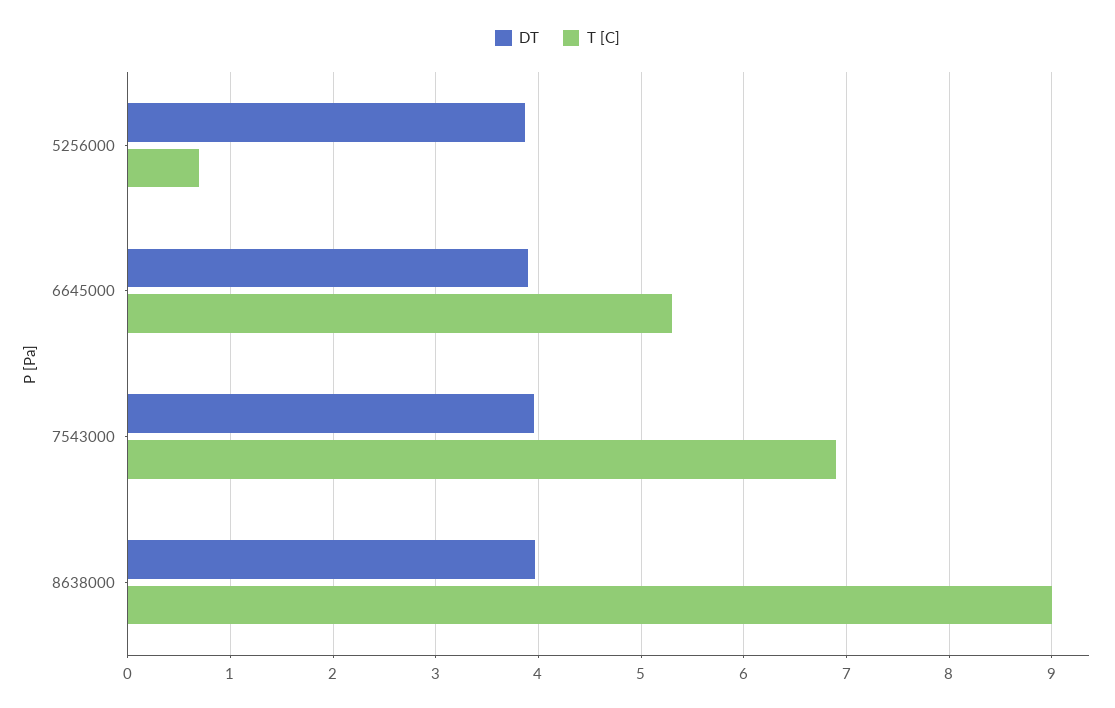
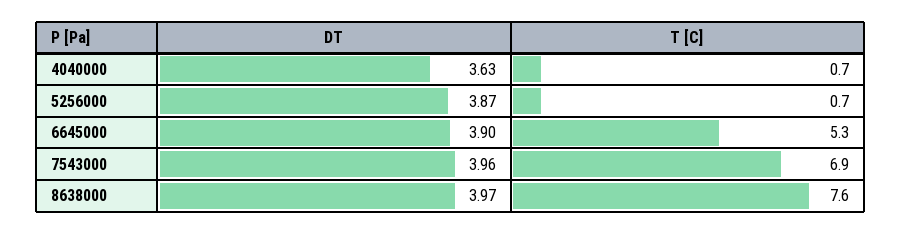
  {
    "DT": {
      "5256000": 3.87,
      "6645000": 3.9,
      "7543000": 3.96,
-     "8638000": 3.97
+     "8638000": 3.97,
+     "4040000": 3.63
    },
    "T [C]": {
      "5256000": 0.7,
      "6645000": 5.3,
      "7543000": 6.9,
-     "8638000": 9
+     "8638000": 7.6,
+     "4040000": 0.7
    }
  }

